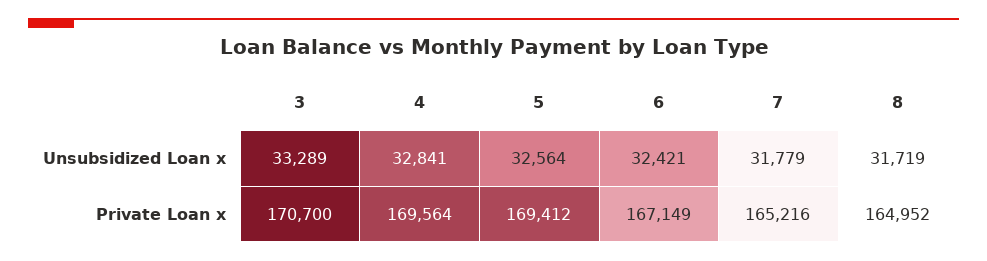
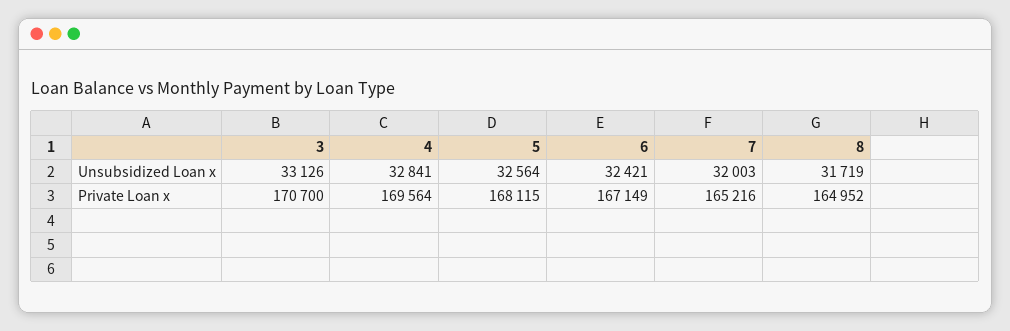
  {
    "3": {
-     "Unsubsidized Loan x": 33289,
+     "Unsubsidized Loan x": 33126,
      "Private Loan x": 170700
    },
    "4": {
      "Unsubsidized Loan x": 32841,
      "Private Loan x": 169564
    },
    "5": {
      "Unsubsidized Loan x": 32564,
-     "Private Loan x": 169412
+     "Private Loan x": 168115
    },
    "6": {
      "Unsubsidized Loan x": 32421,
      "Private Loan x": 167149
    },
    "7": {
-     "Unsubsidized Loan x": 31779,
+     "Unsubsidized Loan x": 32003,
      "Private Loan x": 165216
    },
    "8": {
      "Unsubsidized Loan x": 31719,
      "Private Loan x": 164952
    }
  }

